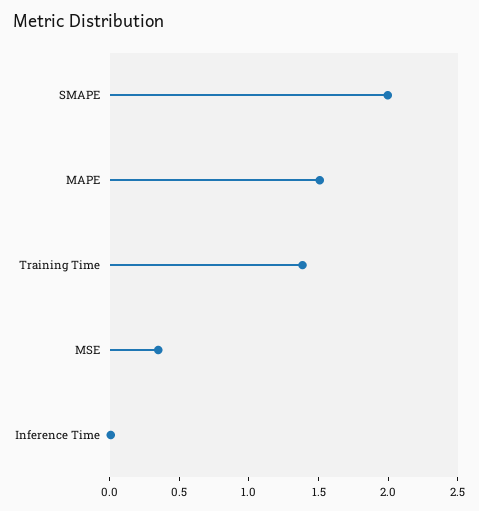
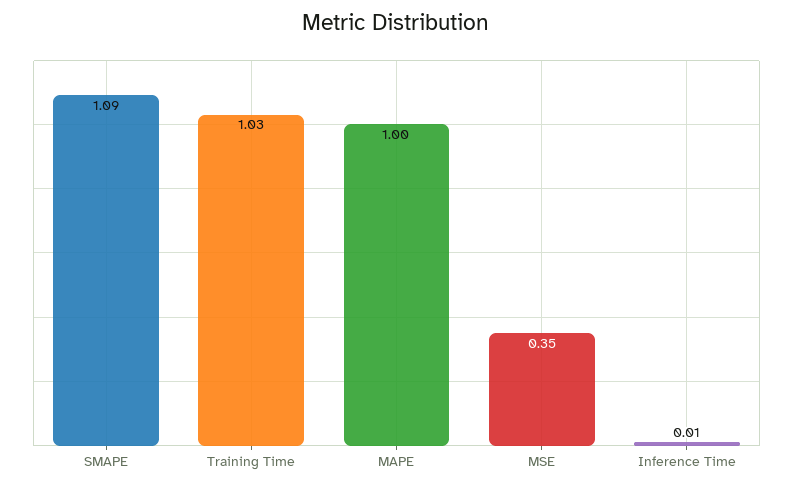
  {
-   "SMAPE": 2,
+   "SMAPE": 1.09,
-   "MAPE": 1.5,
+   "MAPE": 1,
-   "Training Time": 1.4,
+   "Training Time": 1.03,
    "MSE": 0.35,
    "Inference Time": 0.01
  }

